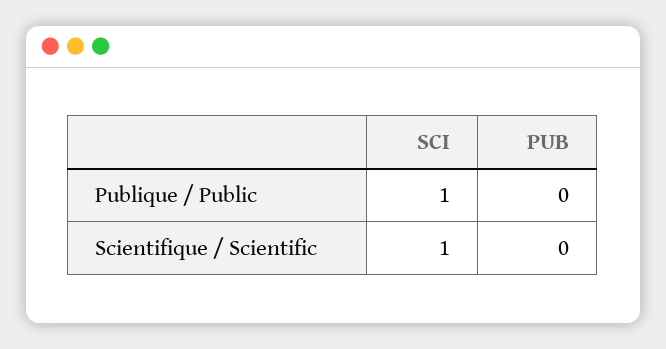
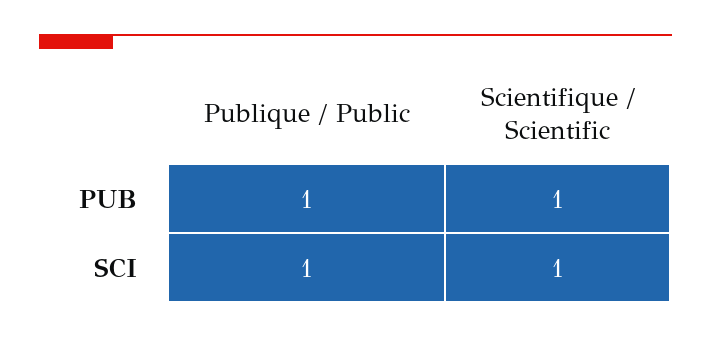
  {
    "SCI": {
      "Publique / Public": 1,
      "Scientifique / Scientific": 1
    },
    "PUB": {
-     "Publique / Public": 0,
+     "Publique / Public": 1,
-     "Scientifique / Scientific": 0
+     "Scientifique / Scientific": 1
    }
  }

